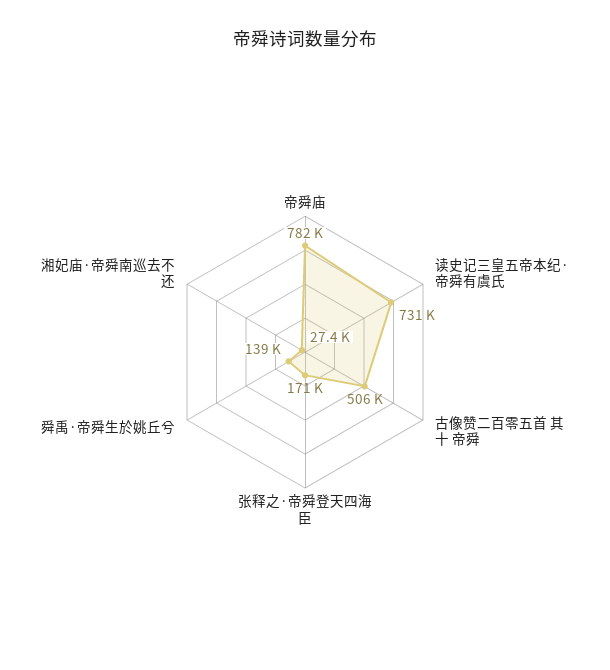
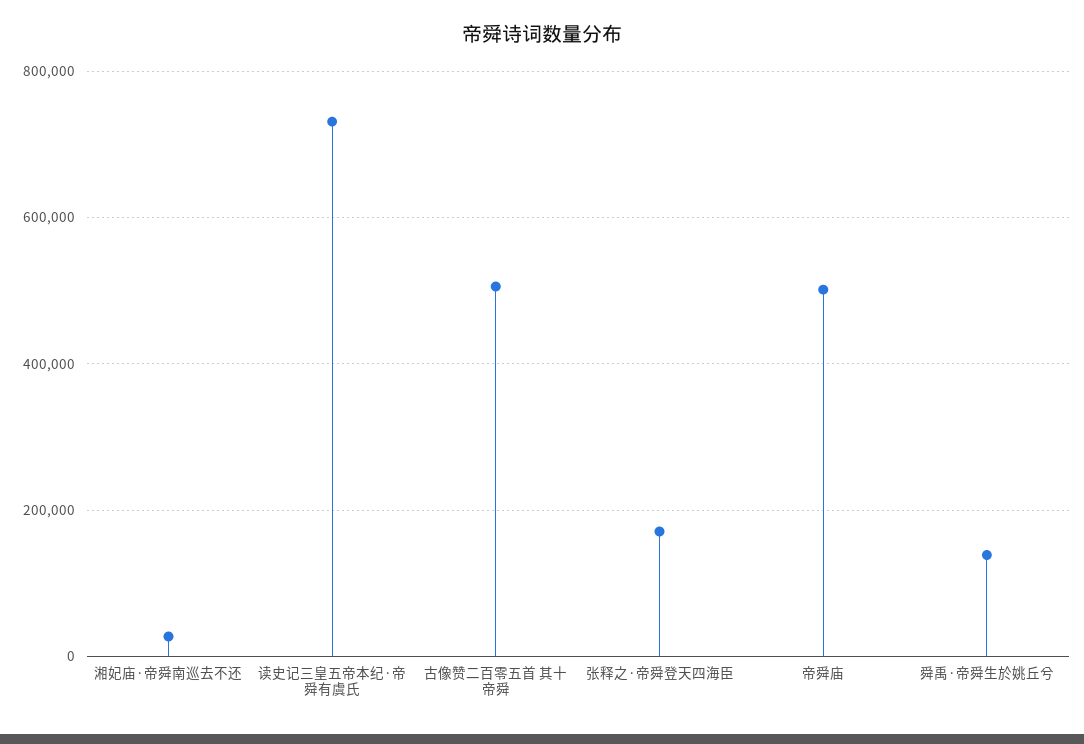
  {
-   "帝舜庙": 782000,
+   "帝舜庙": 500000,
    "读史记三皇五帝本纪·帝舜有虞氏": 731000,
    "古像赞二百零五首 其十 帝舜": 506000,
    "张释之·帝舜登天四海臣": 171000,
    "舜禹·帝舜生於姚丘兮": 139000,
    "湘妃庙·帝舜南巡去不还": 27400
  }

